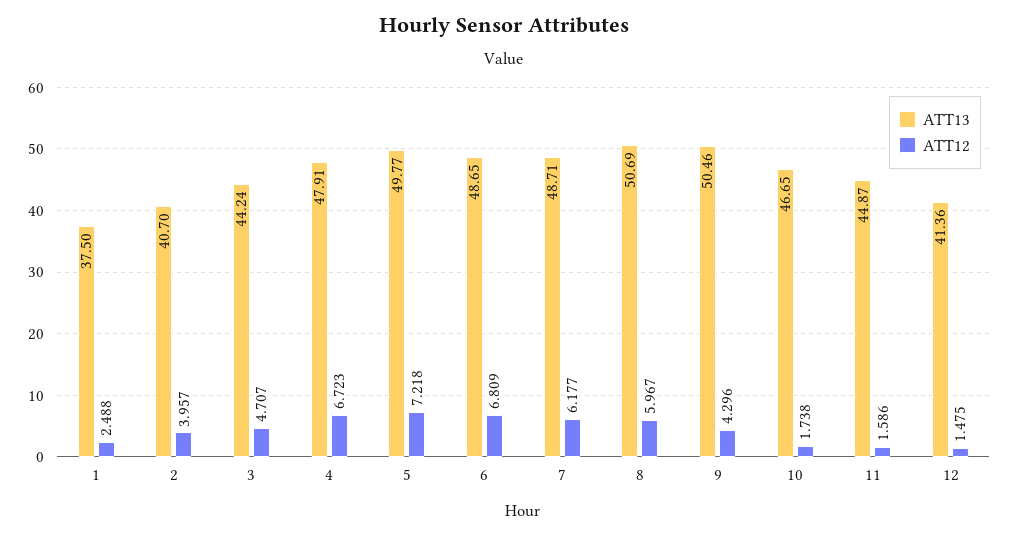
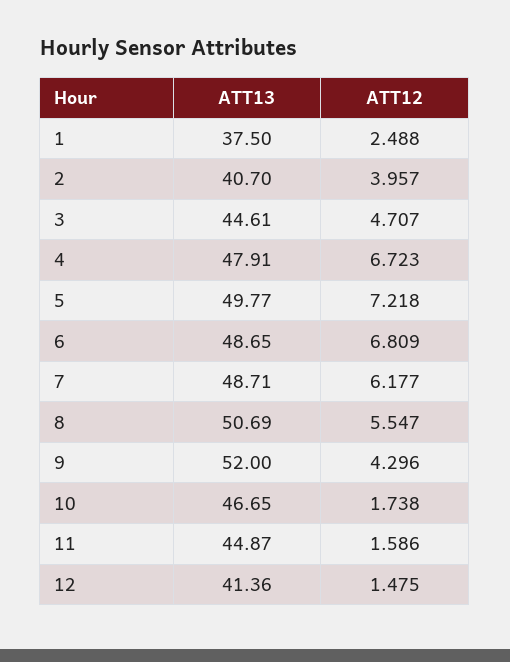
  {
    "ATT13": {
      "1": 37.5,
      "2": 40.7,
-     "3": 44.24,
+     "3": 44.61,
      "4": 47.91,
      "5": 49.77,
      "6": 48.65,
      "7": 48.71,
      "8": 50.69,
-     "9": 50.46,
+     "9": 52,
      "10": 46.65,
      "11": 44.87,
      "12": 41.36
    },
    "ATT12": {
      "1": 2.488,
      "2": 3.957,
      "3": 4.707,
      "4": 6.723,
      "5": 7.218,
      "6": 6.809,
      "7": 6.177,
-     "8": 5.967,
+     "8": 5.547,
      "9": 4.296,
      "10": 1.738,
      "11": 1.586,
      "12": 1.475
    }
  }

